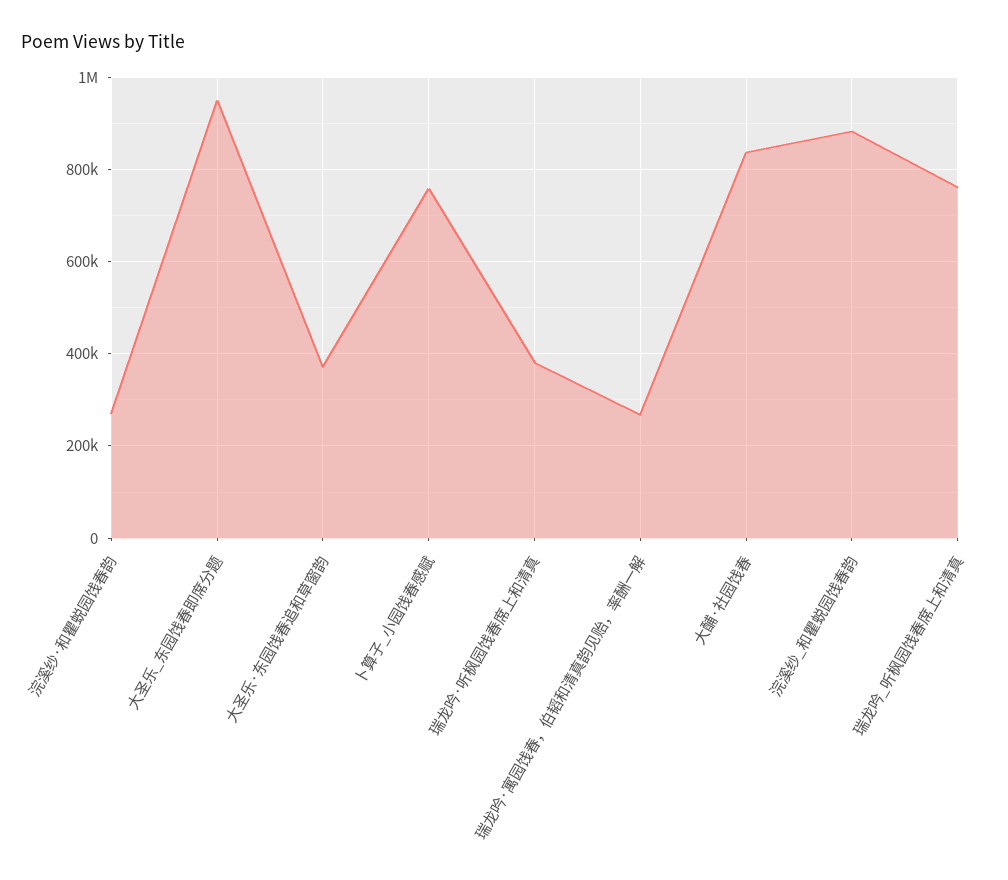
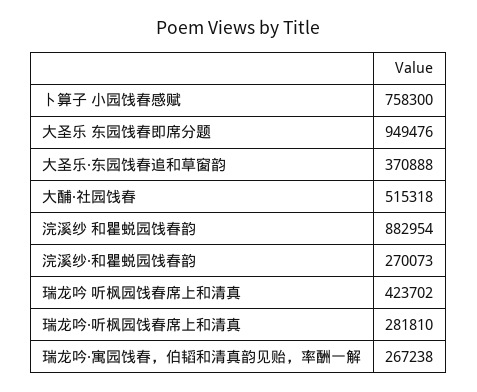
  {
    "浣溪纱·和瞿蜕园饯春韵": 270073,
    "大圣乐_东园饯春即席分题": 949476,
    "大圣乐·东园饯春追和草窗韵": 370888,
    "卜算子_小园饯春感赋": 758300,
-   "瑞龙吟·听枫园饯春席上和清真": 380000,
+   "瑞龙吟·听枫园饯春席上和清真": 281810,
    "瑞龙吟·寓园饯春，伯韬和清真韵见贻，率酬一解": 267238,
-   "大酺·社园饯春": 840000,
+   "大酺·社园饯春": 515318,
    "浣溪纱_和瞿蜕园饯春韵": 882954,
-   "瑞龙吟_听枫园饯春席上和清真": 760000
+   "瑞龙吟_听枫园饯春席上和清真": 423702
  }

